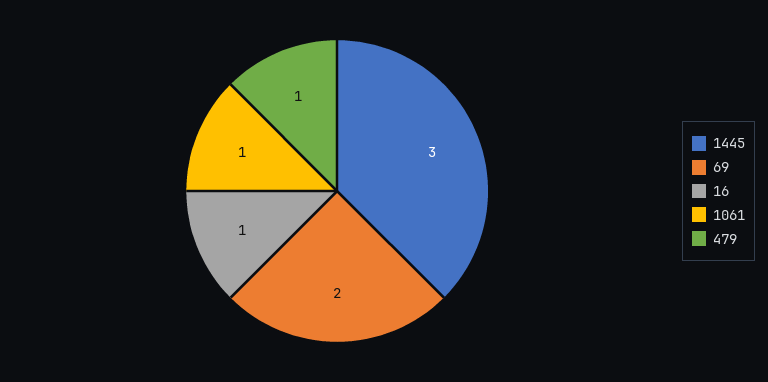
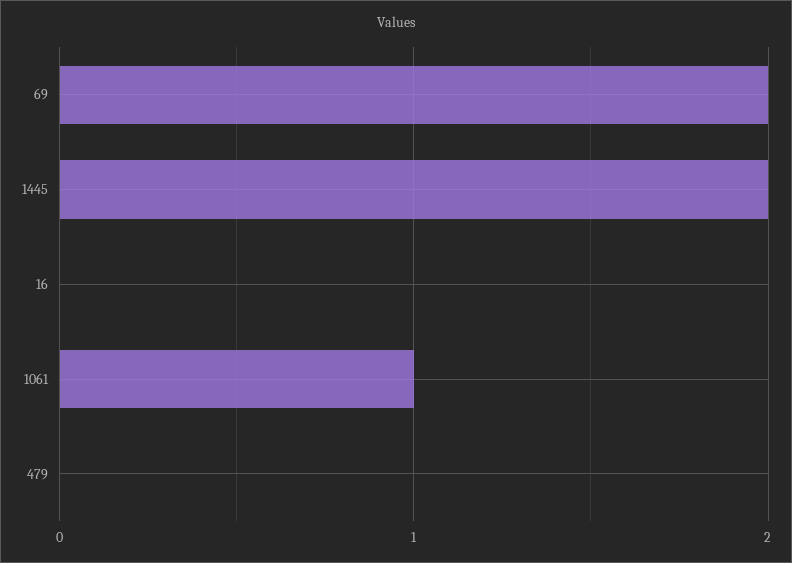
  {
-   "1445": 3,
+   "1445": 2,
    "69": 2,
-   "16": 1,
+   "16": 0,
    "1061": 1,
-   "479": 1
+   "479": 0
  }

